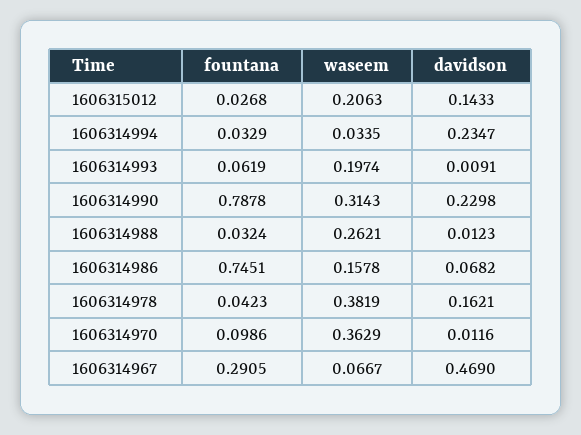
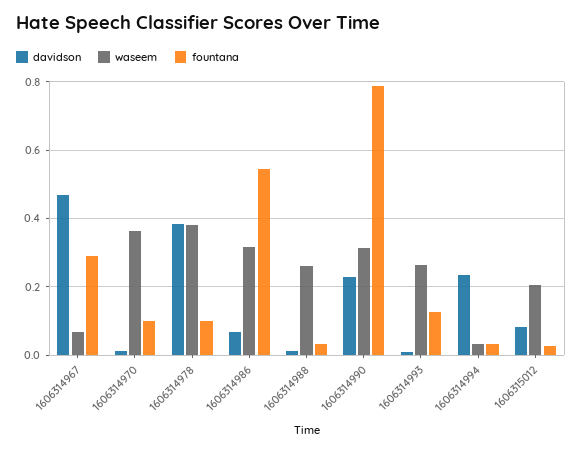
  {
    "fountana": {
      "1606315012": 0.0268,
      "1606314994": 0.0329,
-     "1606314993": 0.0619,
+     "1606314993": 0.12,
      "1606314990": 0.7878,
      "1606314988": 0.0324,
-     "1606314986": 0.7451,
+     "1606314986": 0.54,
-     "1606314978": 0.0423,
+     "1606314978": 0.1,
      "1606314970": 0.0986,
      "1606314967": 0.2905
    },
    "waseem": {
      "1606315012": 0.2063,
      "1606314994": 0.0335,
-     "1606314993": 0.1974,
+     "1606314993": 0.26,
      "1606314990": 0.3143,
      "1606314988": 0.2621,
-     "1606314986": 0.1578,
+     "1606314986": 0.32,
      "1606314978": 0.3819,
      "1606314970": 0.3629,
      "1606314967": 0.0667
    },
    "davidson": {
-     "1606315012": 0.1433,
+     "1606315012": 0.08,
      "1606314994": 0.2347,
      "1606314993": 0.0091,
      "1606314990": 0.2298,
      "1606314988": 0.0123,
      "1606314986": 0.0682,
-     "1606314978": 0.1621,
+     "1606314978": 0.38,
      "1606314970": 0.0116,
      "1606314967": 0.469
    }
  }

